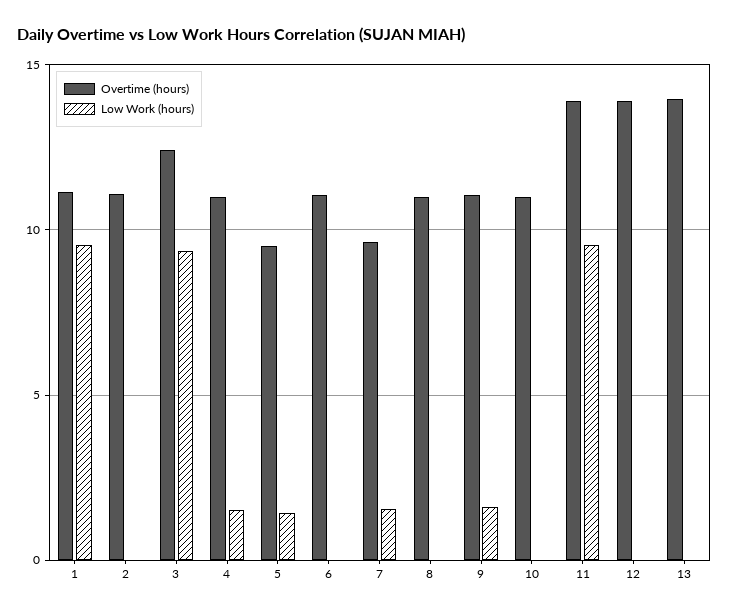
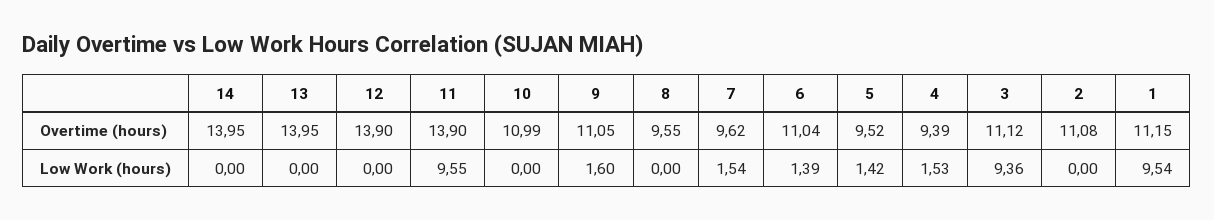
  {
    "Overtime (hours)": {
      "1": 11.15,
      "2": 11.08,
-     "3": 12.5,
+     "3": 11.12,
-     "4": 11,
+     "4": 9.39,
      "5": 9.52,
      "6": 11.04,
      "7": 9.62,
-     "8": 11,
+     "8": 9.55,
      "9": 11.05,
      "10": 10.99,
      "11": 13.9,
      "12": 13.9,
-     "13": 13.95
+     "13": 13.95,
+     "14": 13.95
    },
    "Low Work (hours)": {
      "1": 9.54,
      "2": 0,
      "3": 9.36,
      "4": 1.53,
      "5": 1.42,
-     "6": 0,
+     "6": 1.39,
      "7": 1.54,
      "8": 0,
      "9": 1.6,
      "10": 0,
      "11": 9.55,
      "12": 0,
-     "13": 0
+     "13": 0,
+     "14": 0
    }
  }

